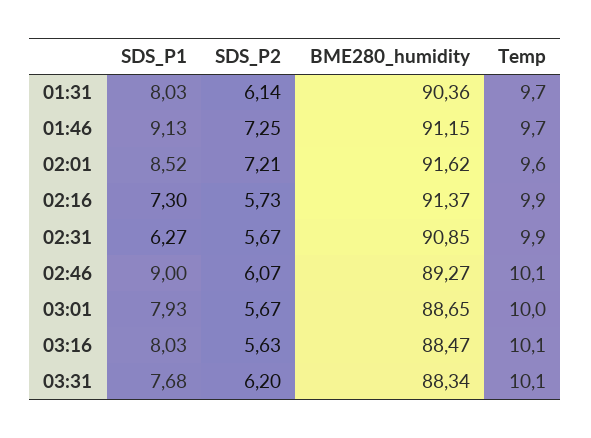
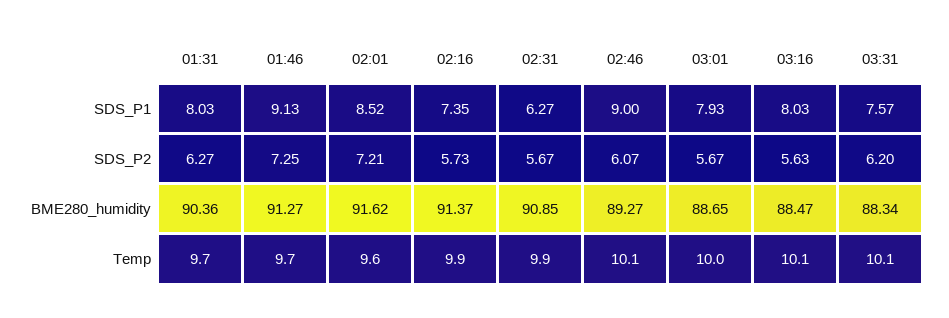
  {
    "SDS_P1": {
      "01:31": 8.03,
      "01:46": 9.13,
      "02:01": 8.52,
-     "02:16": 7.3,
+     "02:16": 7.35,
      "02:31": 6.27,
      "02:46": 9,
      "03:01": 7.93,
      "03:16": 8.03,
-     "03:31": 7.68
+     "03:31": 7.57
    },
    "SDS_P2": {
-     "01:31": 6.14,
+     "01:31": 6.27,
      "01:46": 7.25,
      "02:01": 7.21,
      "02:16": 5.73,
      "02:31": 5.67,
      "02:46": 6.07,
      "03:01": 5.67,
      "03:16": 5.63,
      "03:31": 6.2
    },
    "BME280_humidity": {
      "01:31": 90.36,
-     "01:46": 91.15,
+     "01:46": 91.27,
      "02:01": 91.62,
      "02:16": 91.37,
      "02:31": 90.85,
      "02:46": 89.27,
      "03:01": 88.65,
      "03:16": 88.47,
      "03:31": 88.34
    },
    "Temp": {
      "01:31": 9.7,
      "01:46": 9.7,
      "02:01": 9.6,
      "02:16": 9.9,
      "02:31": 9.9,
      "02:46": 10.1,
      "03:01": 10,
      "03:16": 10.1,
      "03:31": 10.1
    }
  }

